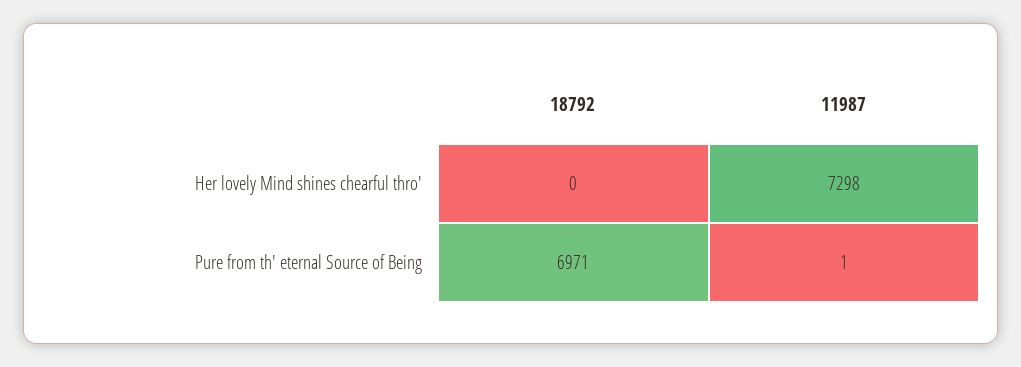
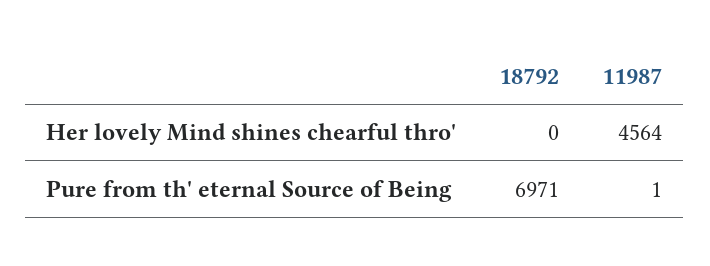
  {
    "18792": {
      "Her lovely Mind shines chearful thro'": 0,
      "Pure from th' eternal Source of Being": 6971
    },
    "11987": {
-     "Her lovely Mind shines chearful thro'": 7298,
+     "Her lovely Mind shines chearful thro'": 4564,
      "Pure from th' eternal Source of Being": 1
    }
  }

